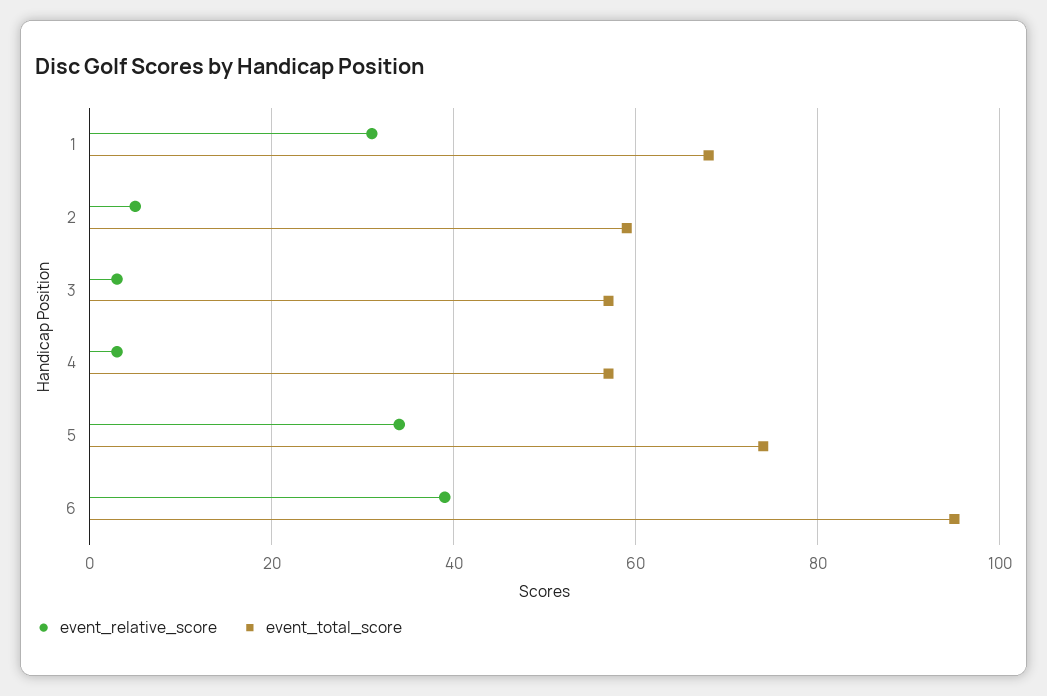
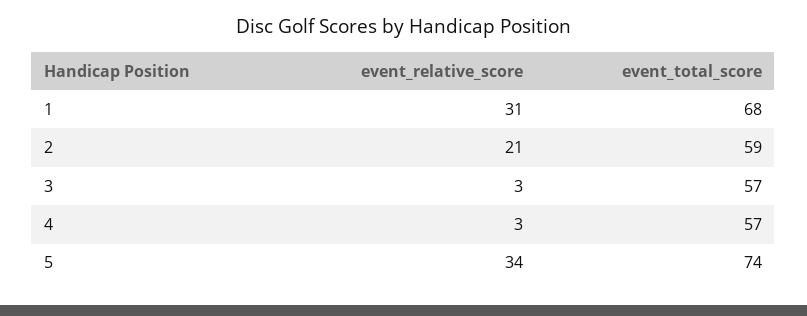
  {
    "event_relative_score": {
      "1": 31,
-     "2": 5,
+     "2": 21,
      "3": 3,
      "4": 3,
-     "5": 34,
+     "5": 34
-     "6": 40
    },
    "event_total_score": {
      "1": 68,
      "2": 59,
      "3": 57,
      "4": 57,
-     "5": 74,
+     "5": 74
-     "6": 95
    }
  }

